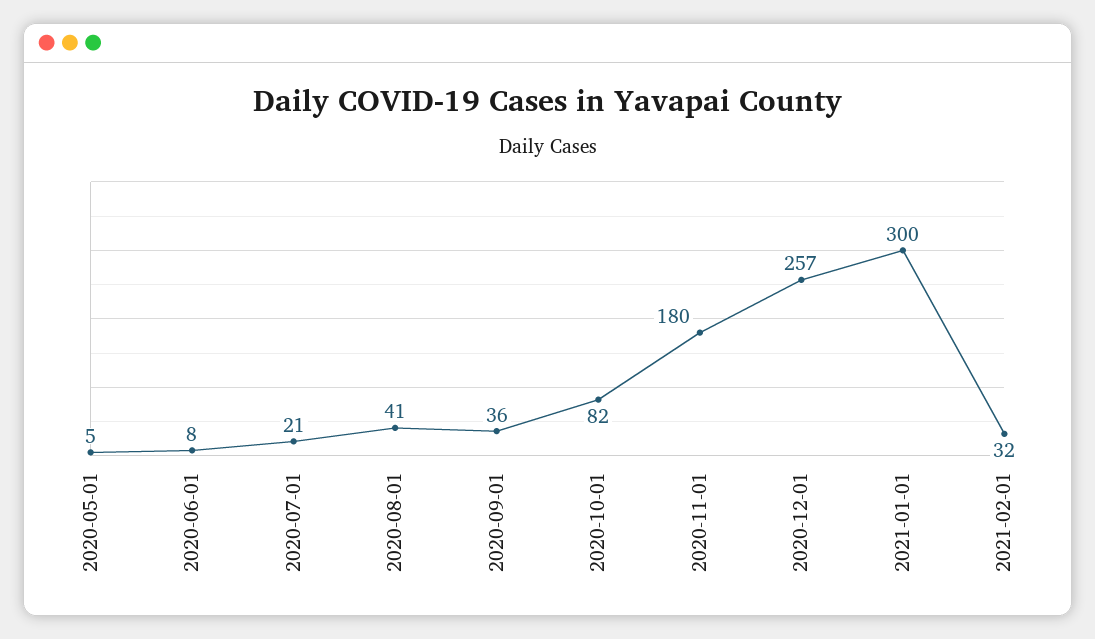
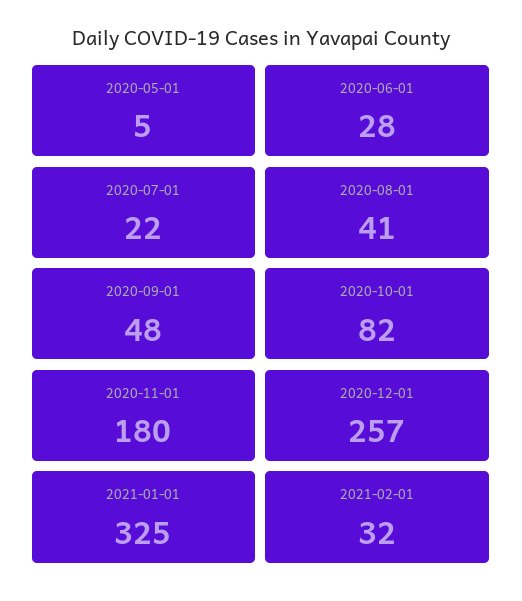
  {
    "2020-05-01": 5,
-   "2020-06-01": 8,
+   "2020-06-01": 28,
-   "2020-07-01": 21,
+   "2020-07-01": 22,
    "2020-08-01": 41,
-   "2020-09-01": 36,
+   "2020-09-01": 48,
    "2020-10-01": 82,
    "2020-11-01": 180,
    "2020-12-01": 257,
-   "2021-01-01": 300,
+   "2021-01-01": 325,
    "2021-02-01": 32
  }

